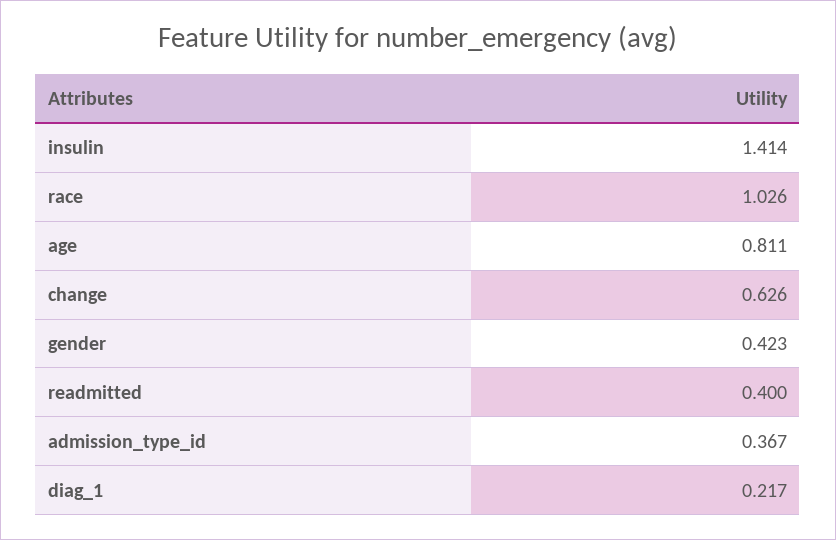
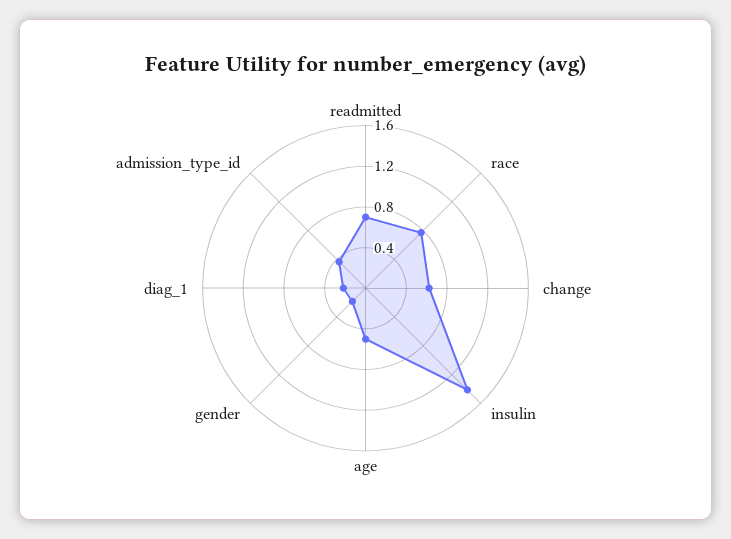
  {
    "insulin": 1.414,
-   "race": 1.026,
+   "race": 0.8,
-   "age": 0.811,
+   "age": 0.5,
    "change": 0.626,
-   "gender": 0.423,
+   "gender": 0.2,
-   "readmitted": 0.4,
+   "readmitted": 0.7,
    "admission_type_id": 0.367,
    "diag_1": 0.217
  }

